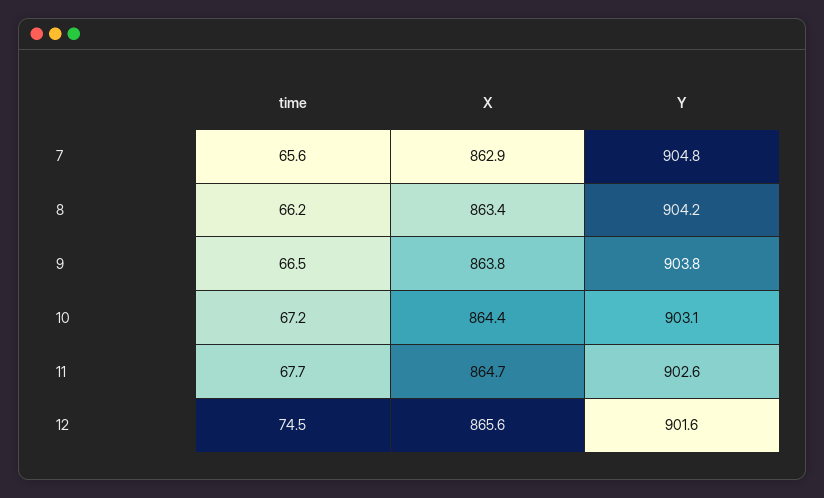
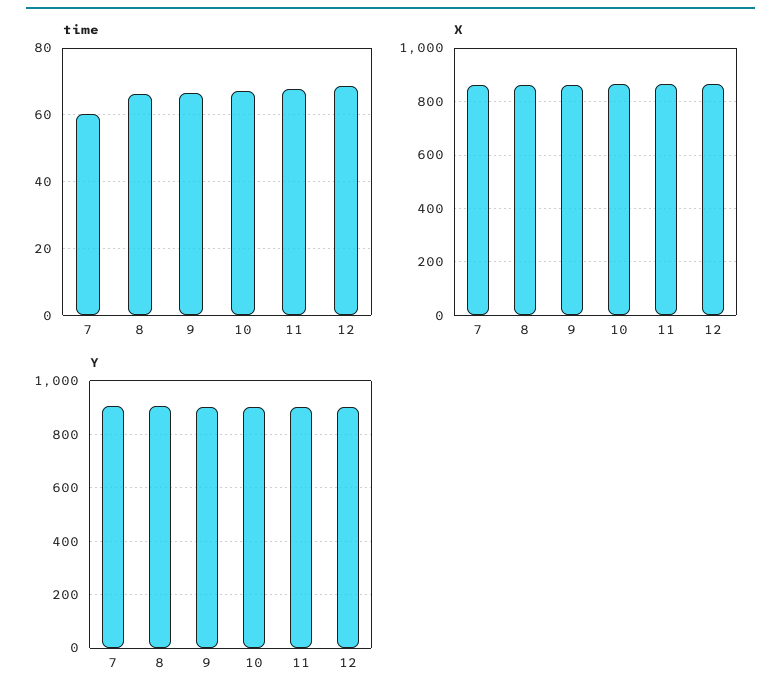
  {
    "time": {
-     "7": 65.6,
+     "7": 60,
      "8": 66.2,
      "9": 66.5,
      "10": 67.2,
      "11": 67.7,
-     "12": 74.5
+     "12": 68
    },
    "X": {
      "7": 862.9,
      "8": 863.4,
      "9": 863.8,
      "10": 864.4,
      "11": 864.7,
      "12": 865.6
    },
    "Y": {
      "7": 904.8,
      "8": 904.2,
      "9": 903.8,
      "10": 903.1,
      "11": 902.6,
      "12": 901.6
    }
  }

